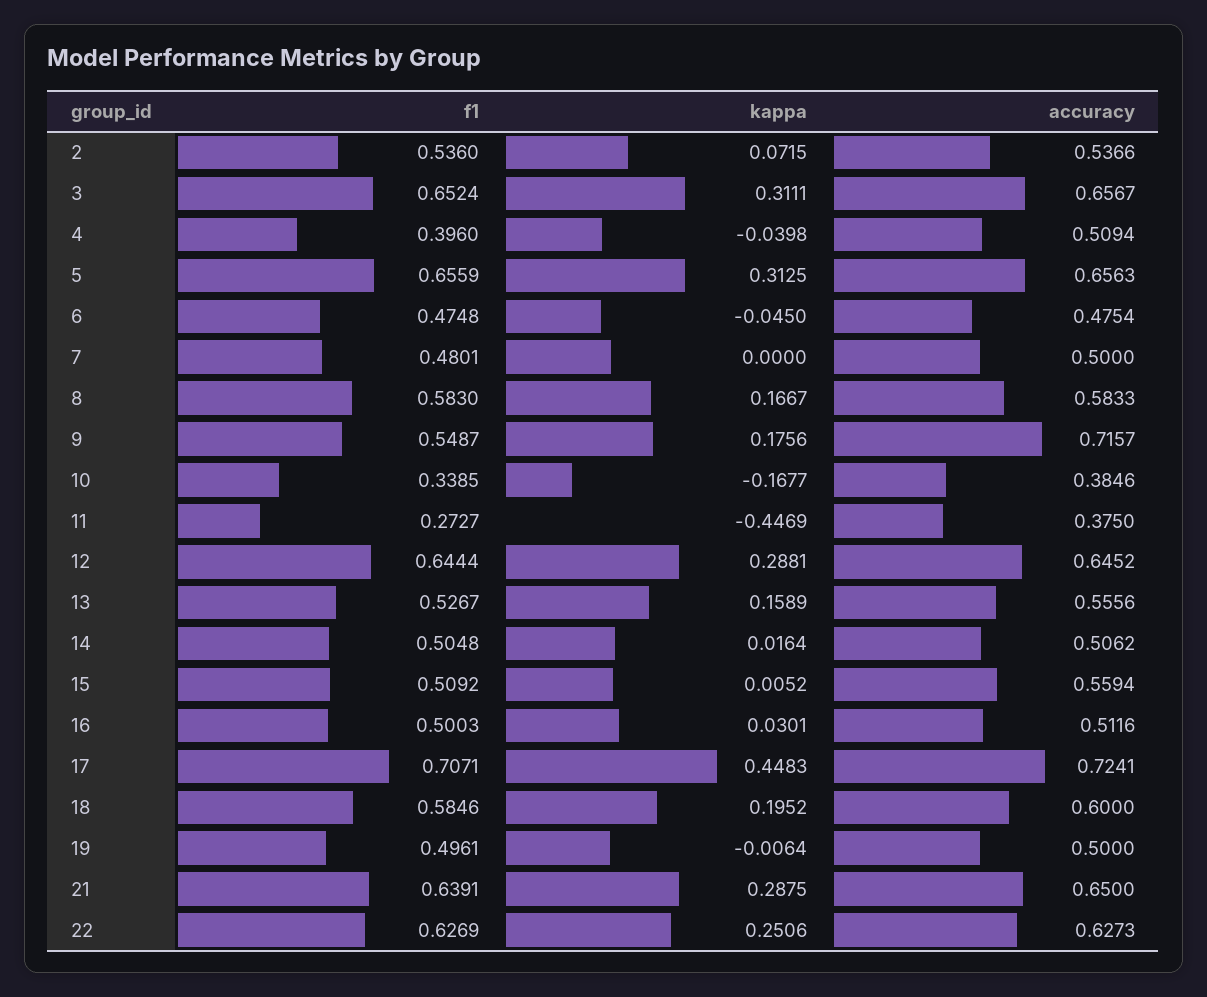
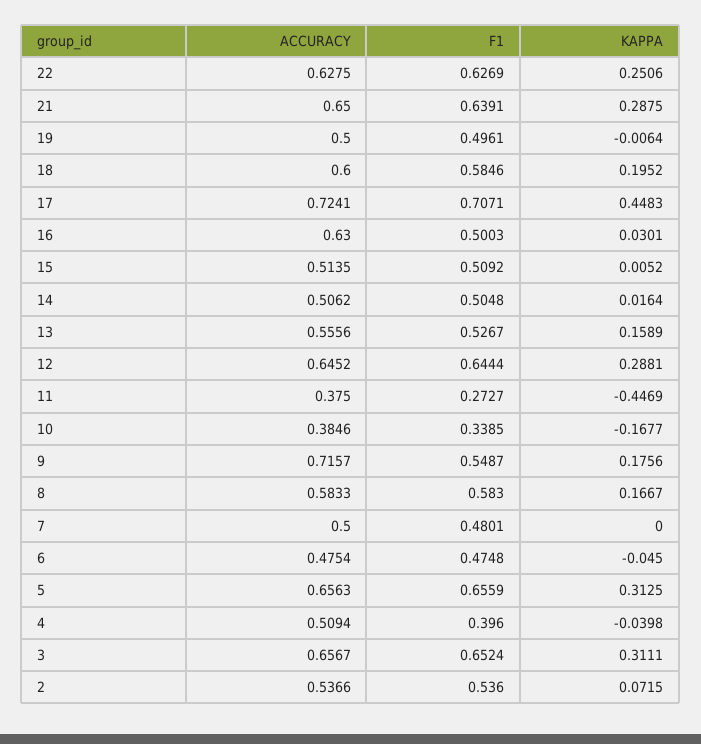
  {
    "f1": {
      "2": 0.536,
      "3": 0.6524,
      "4": 0.396,
      "5": 0.6559,
      "6": 0.4748,
      "7": 0.4801,
      "8": 0.583,
      "9": 0.5487,
      "10": 0.3385,
      "11": 0.2727,
      "12": 0.6444,
      "13": 0.5267,
      "14": 0.5048,
      "15": 0.5092,
      "16": 0.5003,
      "17": 0.7071,
      "18": 0.5846,
      "19": 0.4961,
      "21": 0.6391,
      "22": 0.6269
    },
    "kappa": {
      "2": 0.0715,
      "3": 0.3111,
      "4": -0.0398,
      "5": 0.3125,
      "6": -0.045,
      "7": 0,
      "8": 0.1667,
      "9": 0.1756,
      "10": -0.1677,
      "11": -0.4469,
      "12": 0.2881,
      "13": 0.1589,
      "14": 0.0164,
      "15": 0.0052,
      "16": 0.0301,
      "17": 0.4483,
      "18": 0.1952,
      "19": -0.0064,
      "21": 0.2875,
      "22": 0.2506
    },
    "accuracy": {
      "2": 0.5366,
      "3": 0.6567,
      "4": 0.5094,
      "5": 0.6563,
      "6": 0.4754,
      "7": 0.5,
      "8": 0.5833,
      "9": 0.7157,
      "10": 0.3846,
      "11": 0.375,
      "12": 0.6452,
      "13": 0.5556,
      "14": 0.5062,
-     "15": 0.5594,
+     "15": 0.5135,
-     "16": 0.5116,
+     "16": 0.63,
      "17": 0.7241,
      "18": 0.6,
      "19": 0.5,
      "21": 0.65,
-     "22": 0.6273
+     "22": 0.6275
    }
  }

